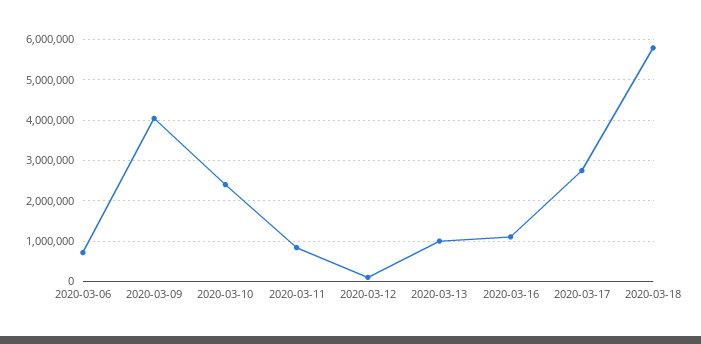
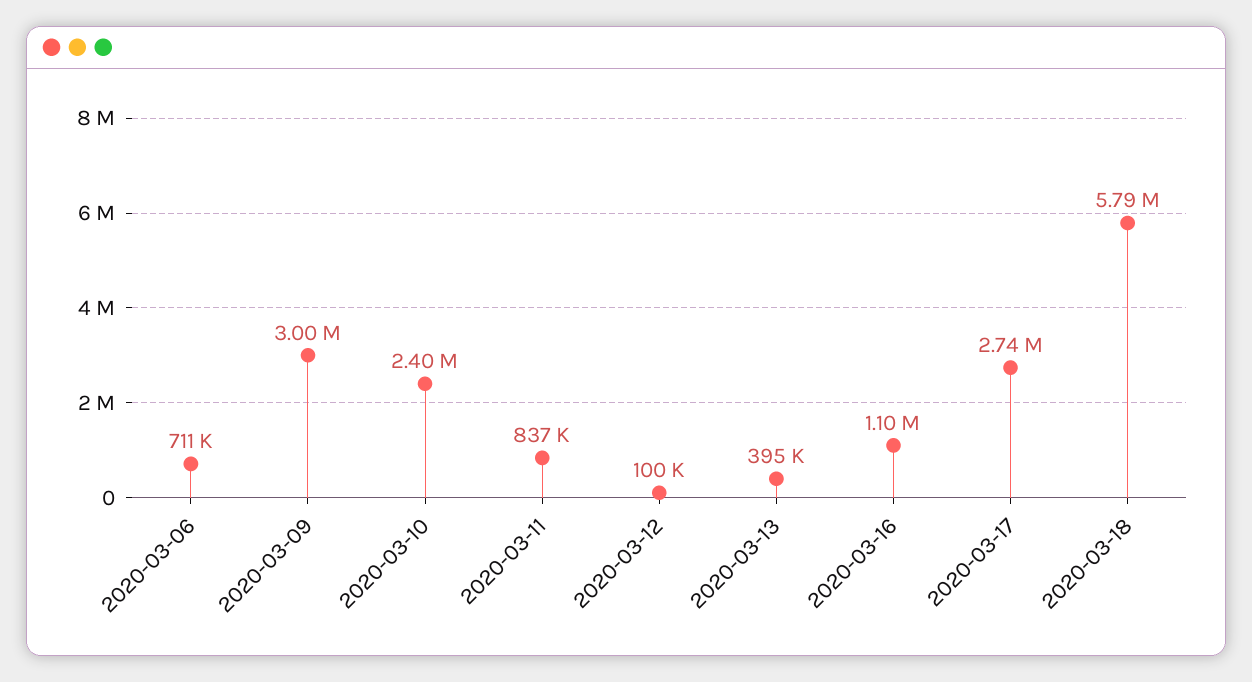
  {
    "2020-03-06": 711000,
-   "2020-03-09": 4000000,
+   "2020-03-09": 3000000,
    "2020-03-10": 2400000,
    "2020-03-11": 837000,
    "2020-03-12": 100000,
-   "2020-03-13": 1000000,
+   "2020-03-13": 395000,
    "2020-03-16": 1100000,
    "2020-03-17": 2740000,
    "2020-03-18": 5790000
  }

